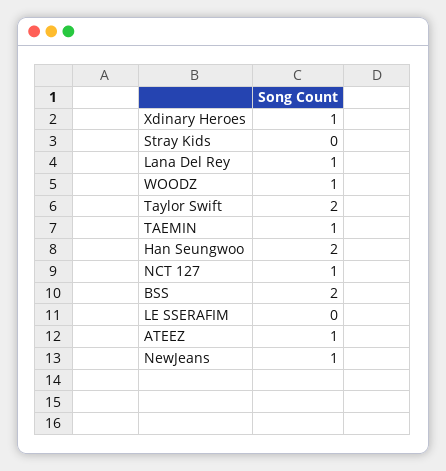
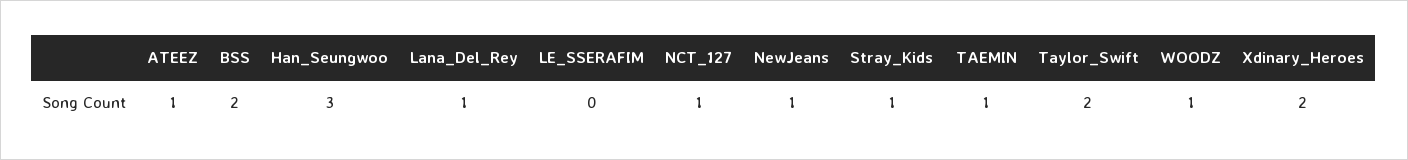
  {
-   "Xdinary Heroes": 1,
+   "Xdinary Heroes": 2,
-   "Stray Kids": 0,
+   "Stray Kids": 1,
    "Lana Del Rey": 1,
    "WOODZ": 1,
    "Taylor Swift": 2,
    "TAEMIN": 1,
-   "Han Seungwoo": 2,
+   "Han Seungwoo": 3,
    "NCT 127": 1,
    "BSS": 2,
    "LE SSERAFIM": 0,
    "ATEEZ": 1,
    "NewJeans": 1
  }

